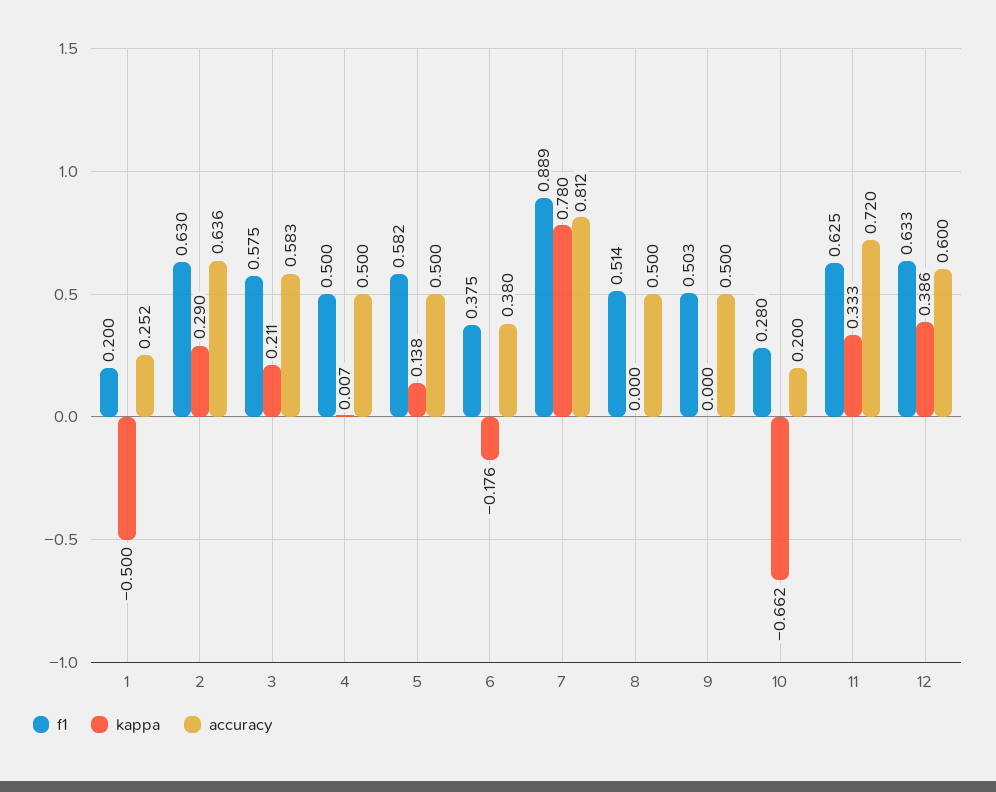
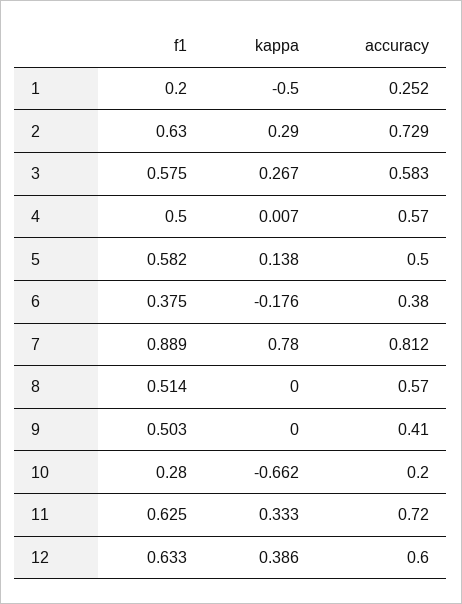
  {
    "f1": {
      "1": 0.2,
      "2": 0.63,
      "3": 0.575,
      "4": 0.5,
      "5": 0.582,
      "6": 0.375,
      "7": 0.889,
      "8": 0.514,
      "9": 0.503,
      "10": 0.28,
      "11": 0.625,
      "12": 0.633
    },
    "kappa": {
      "1": -0.5,
      "2": 0.29,
-     "3": 0.211,
+     "3": 0.267,
      "4": 0.007,
      "5": 0.138,
      "6": -0.176,
      "7": 0.78,
      "8": 0,
      "9": 0,
      "10": -0.662,
      "11": 0.333,
      "12": 0.386
    },
    "accuracy": {
      "1": 0.252,
-     "2": 0.636,
+     "2": 0.729,
      "3": 0.583,
-     "4": 0.5,
+     "4": 0.57,
      "5": 0.5,
      "6": 0.38,
      "7": 0.812,
-     "8": 0.5,
+     "8": 0.57,
-     "9": 0.5,
+     "9": 0.41,
      "10": 0.2,
      "11": 0.72,
      "12": 0.6
    }
  }

